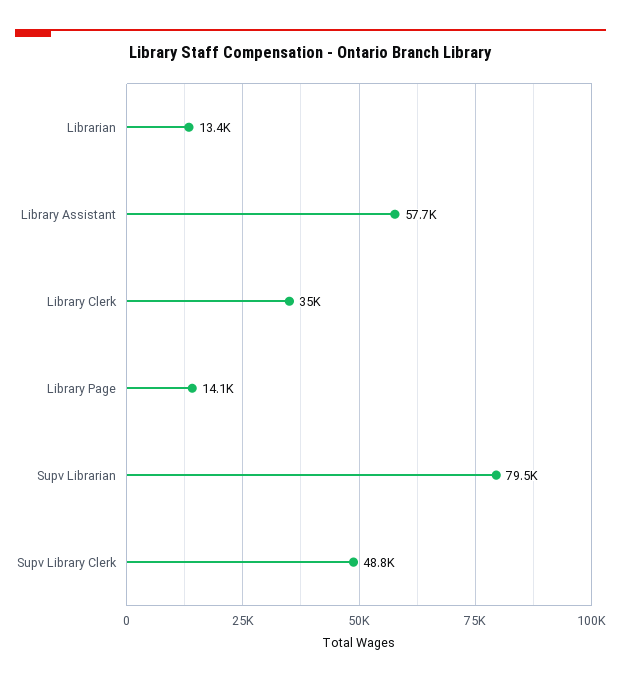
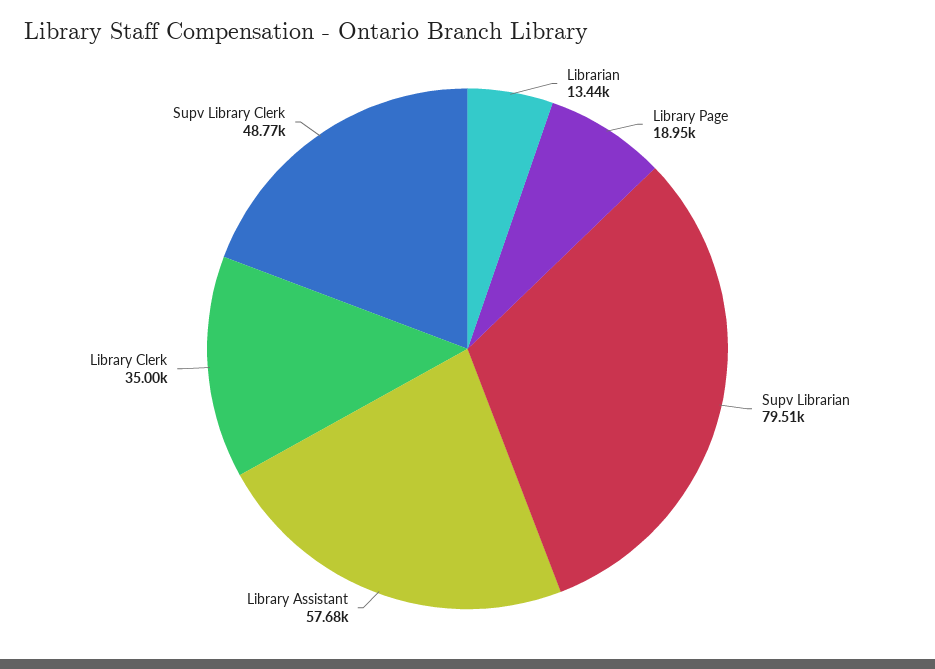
  {
    "Librarian": 13440,
    "Library Assistant": 57680,
    "Library Clerk": 35000,
-   "Library Page": 14100,
+   "Library Page": 18950,
    "Supv Librarian": 79510,
    "Supv Library Clerk": 48770
  }

